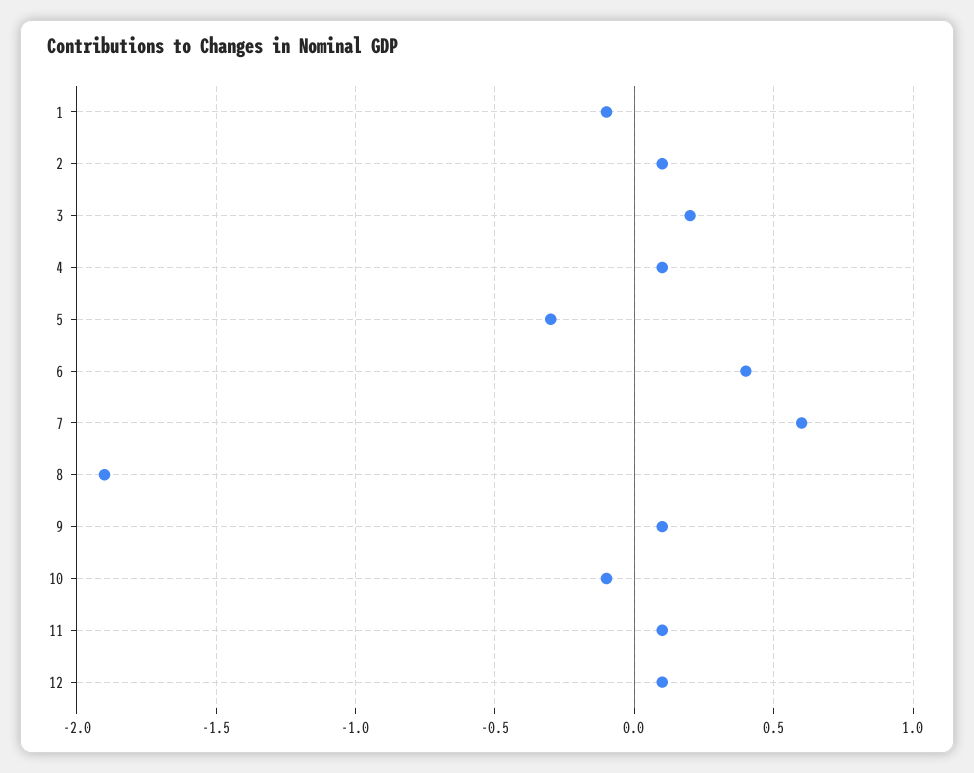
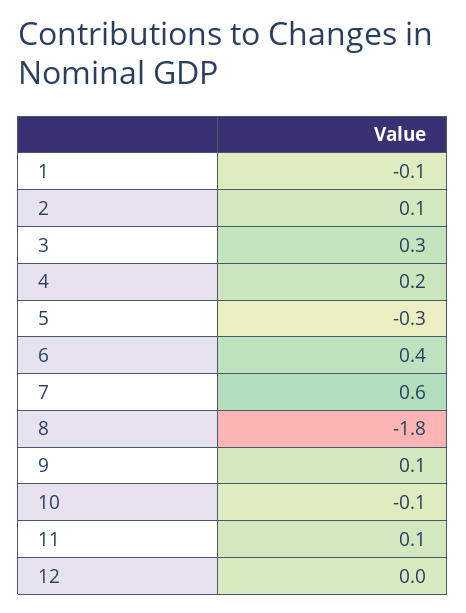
  {
    "1": -0.1,
    "2": 0.1,
-   "3": 0.2,
+   "3": 0.3,
-   "4": 0.1,
+   "4": 0.2,
    "5": -0.3,
    "6": 0.4,
    "7": 0.6,
-   "8": -1.9,
+   "8": -1.8,
    "9": 0.1,
    "10": -0.1,
    "11": 0.1,
-   "12": 0.1
+   "12": 0
  }

